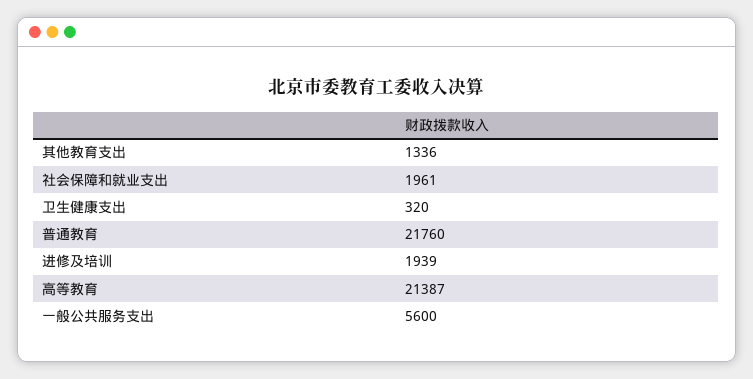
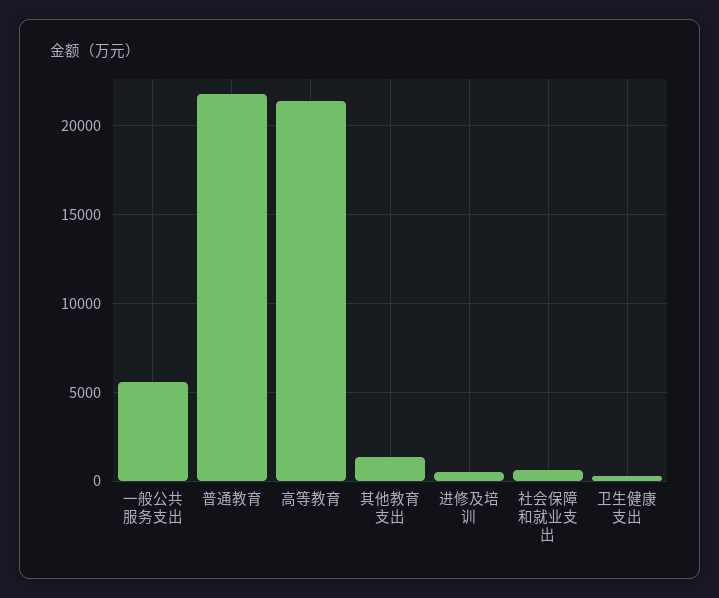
  {
    "其他教育支出": 1336,
-   "社会保障和就业支出": 1961,
+   "社会保障和就业支出": 500,
    "卫生健康支出": 320,
    "普通教育": 21760,
-   "进修及培训": 1939,
+   "进修及培训": 500,
    "高等教育": 21387,
    "一般公共服务支出": 5600
  }

